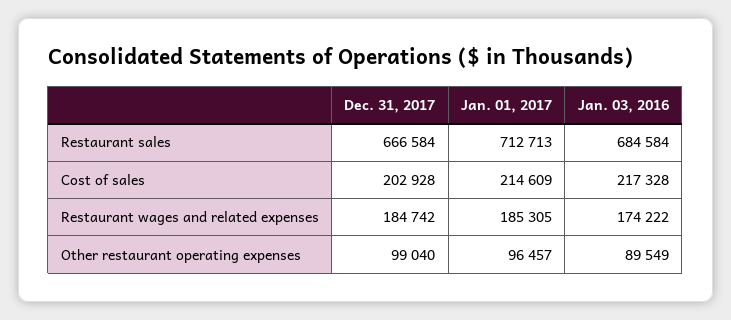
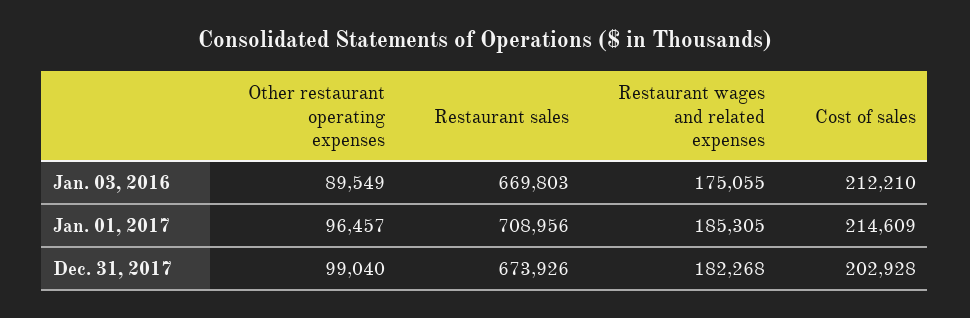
  {
    "Dec. 31, 2017": {
-     "Restaurant sales": 666584,
+     "Restaurant sales": 673926,
      "Cost of sales": 202928,
-     "Restaurant wages and related expenses": 184742,
+     "Restaurant wages and related expenses": 182268,
      "Other restaurant operating expenses": 99040
    },
    "Jan. 01, 2017": {
-     "Restaurant sales": 712713,
+     "Restaurant sales": 708956,
      "Cost of sales": 214609,
      "Restaurant wages and related expenses": 185305,
      "Other restaurant operating expenses": 96457
    },
    "Jan. 03, 2016": {
-     "Restaurant sales": 684584,
+     "Restaurant sales": 669803,
-     "Cost of sales": 217328,
+     "Cost of sales": 212210,
-     "Restaurant wages and related expenses": 174222,
+     "Restaurant wages and related expenses": 175055,
      "Other restaurant operating expenses": 89549
    }
  }

